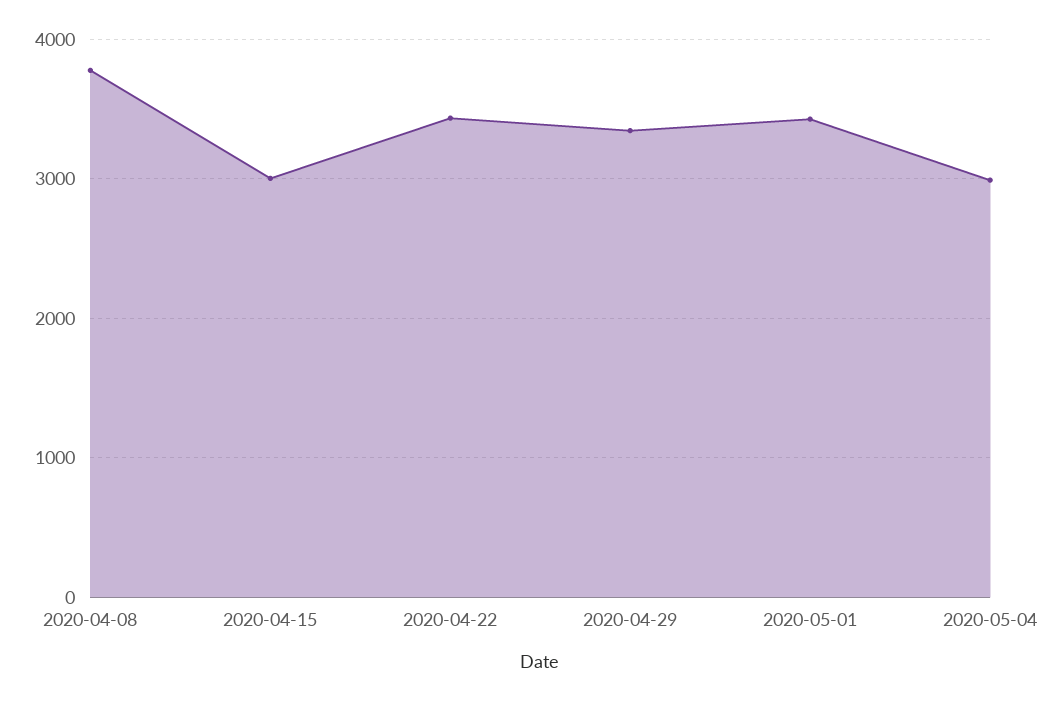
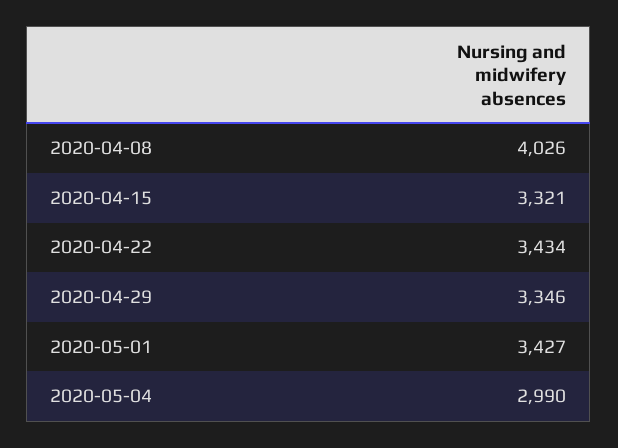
  {
-   "2020-04-08": 3800,
+   "2020-04-08": 4026,
-   "2020-04-15": 3000,
+   "2020-04-15": 3321,
    "2020-04-22": 3434,
    "2020-04-29": 3346,
    "2020-05-01": 3427,
    "2020-05-04": 2990
  }

